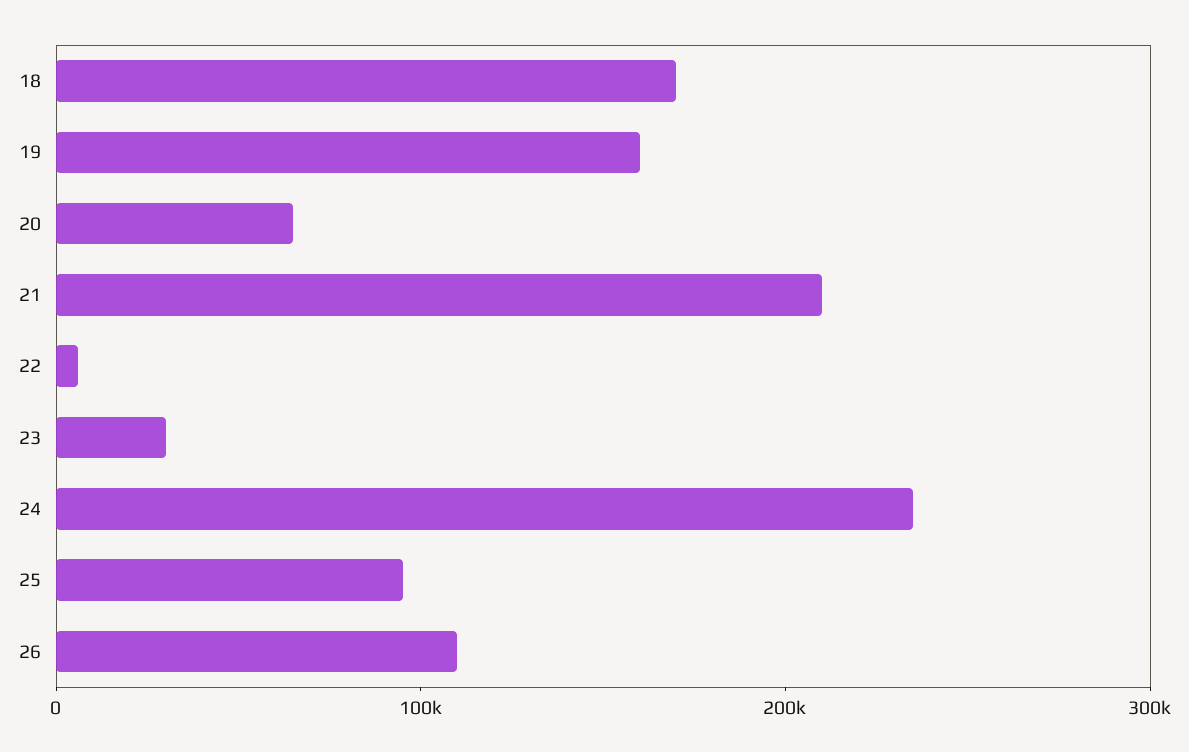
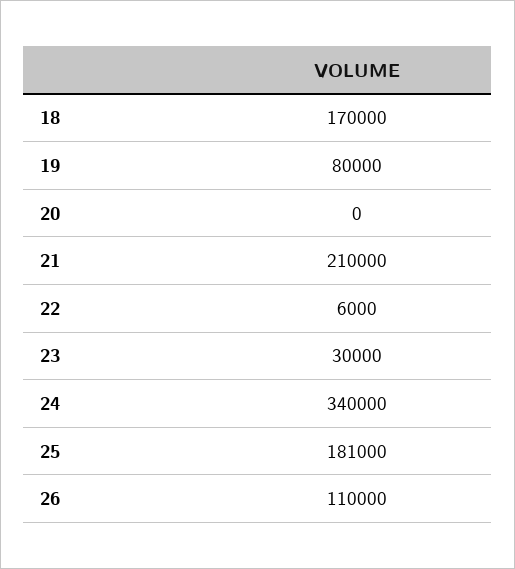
  {
    "18": 170000,
-   "19": 160000,
+   "19": 80000,
-   "20": 60000,
+   "20": 0,
    "21": 210000,
    "22": 6000,
    "23": 30000,
-   "24": 240000,
+   "24": 340000,
-   "25": 100000,
+   "25": 181000,
    "26": 110000
  }

